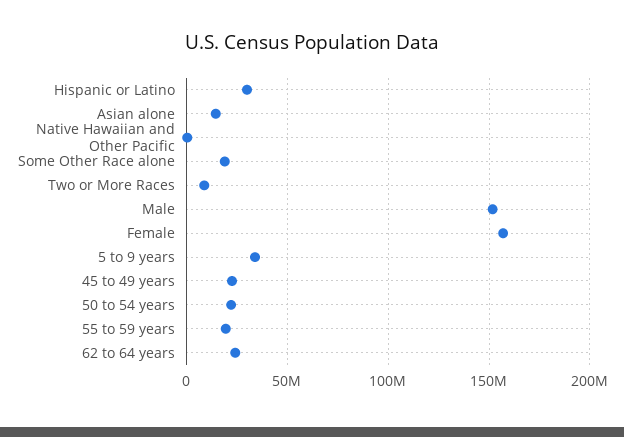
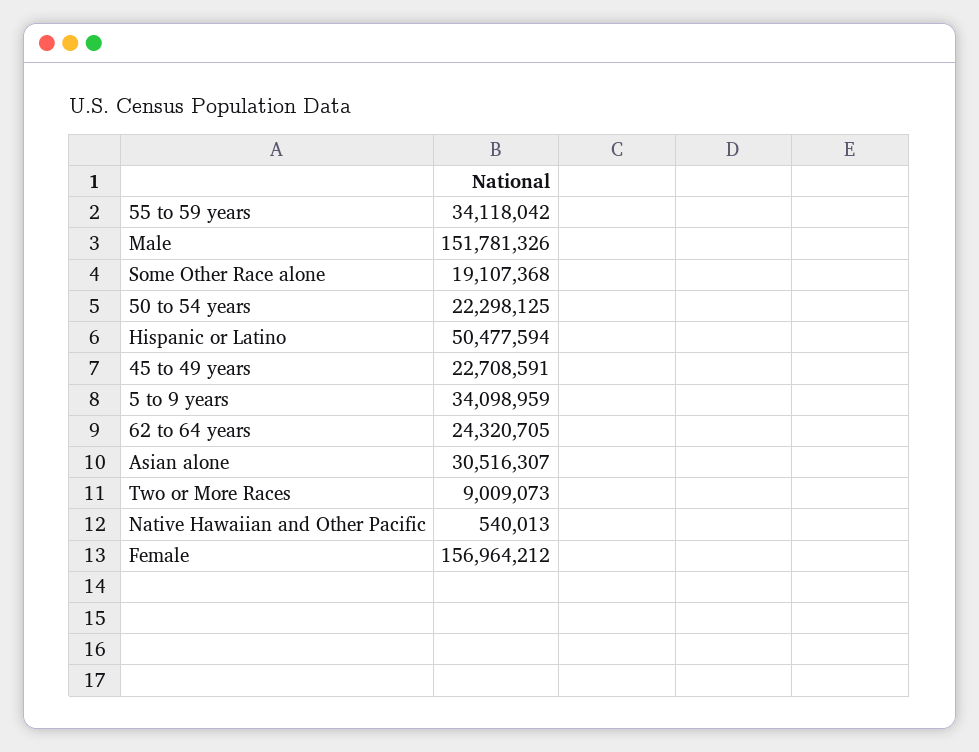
  {
-   "Hispanic or Latino": 30000000,
+   "Hispanic or Latino": 50477594,
-   "Asian alone": 15000000,
+   "Asian alone": 30516307,
    "Native Hawaiian and Other Pacific": 540013,
    "Some Other Race alone": 19107368,
    "Two or More Races": 9009073,
    "Male": 151781326,
    "Female": 156964212,
    "5 to 9 years": 34098959,
    "45 to 49 years": 22708591,
    "50 to 54 years": 22298125,
-   "55 to 59 years": 20000000,
+   "55 to 59 years": 34118042,
    "62 to 64 years": 24320705
  }

